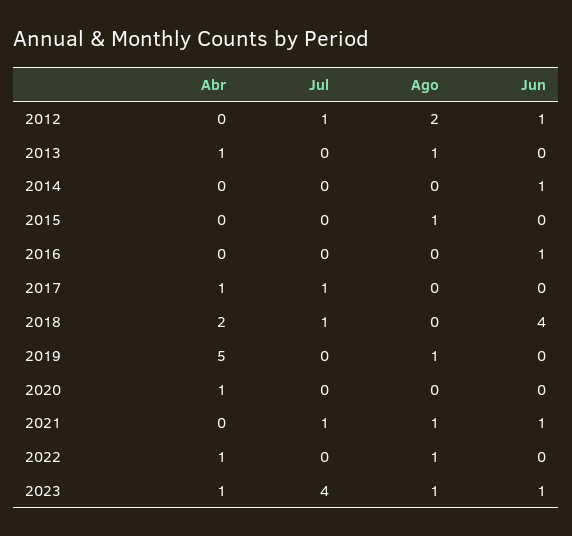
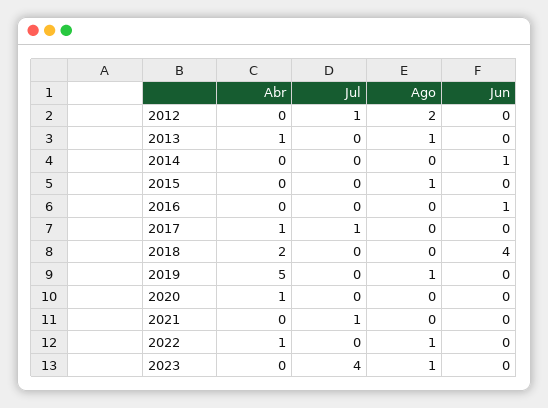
  {
    "Abr": {
      "2012": 0,
      "2013": 1,
      "2014": 0,
      "2015": 0,
      "2016": 0,
      "2017": 1,
      "2018": 2,
      "2019": 5,
      "2020": 1,
      "2021": 0,
      "2022": 1,
-     "2023": 1
+     "2023": 0
    },
    "Jul": {
      "2012": 1,
      "2013": 0,
      "2014": 0,
      "2015": 0,
      "2016": 0,
      "2017": 1,
-     "2018": 1,
+     "2018": 0,
      "2019": 0,
      "2020": 0,
      "2021": 1,
      "2022": 0,
      "2023": 4
    },
    "Ago": {
      "2012": 2,
      "2013": 1,
      "2014": 0,
      "2015": 1,
      "2016": 0,
      "2017": 0,
      "2018": 0,
      "2019": 1,
      "2020": 0,
-     "2021": 1,
+     "2021": 0,
      "2022": 1,
      "2023": 1
    },
    "Jun": {
-     "2012": 1,
+     "2012": 0,
      "2013": 0,
      "2014": 1,
      "2015": 0,
      "2016": 1,
      "2017": 0,
      "2018": 4,
      "2019": 0,
      "2020": 0,
-     "2021": 1,
+     "2021": 0,
      "2022": 0,
-     "2023": 1
+     "2023": 0
    }
  }

